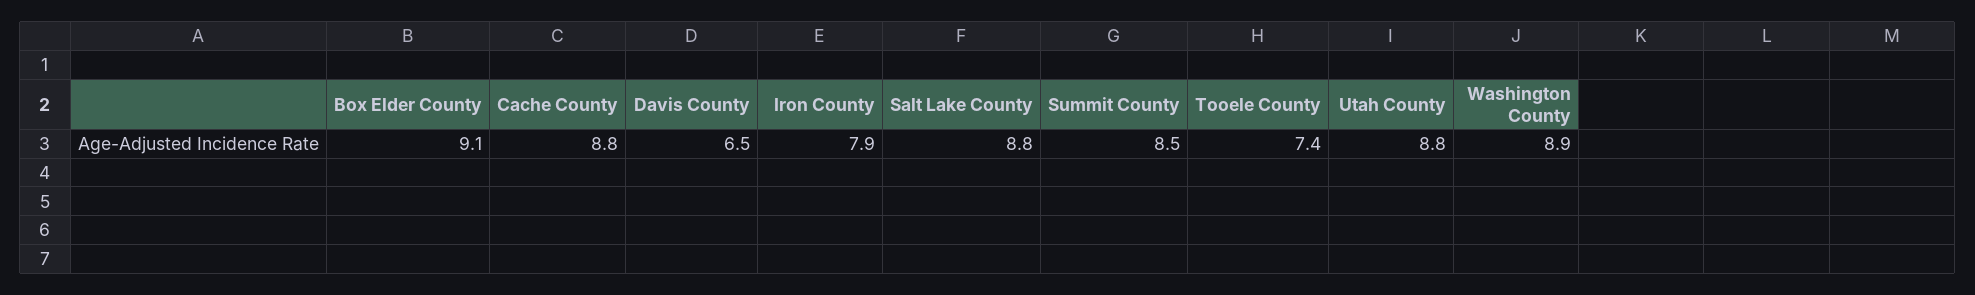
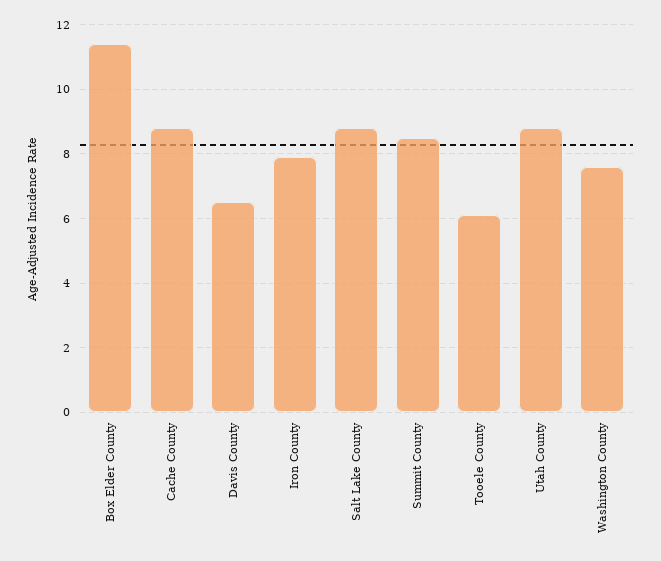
  {
-   "Box Elder County": 9.1,
+   "Box Elder County": 11.5,
    "Cache County": 8.8,
    "Davis County": 6.5,
    "Iron County": 7.9,
    "Salt Lake County": 8.8,
    "Summit County": 8.5,
-   "Tooele County": 7.4,
+   "Tooele County": 6,
    "Utah County": 8.8,
-   "Washington County": 8.9
+   "Washington County": 7.5
  }

